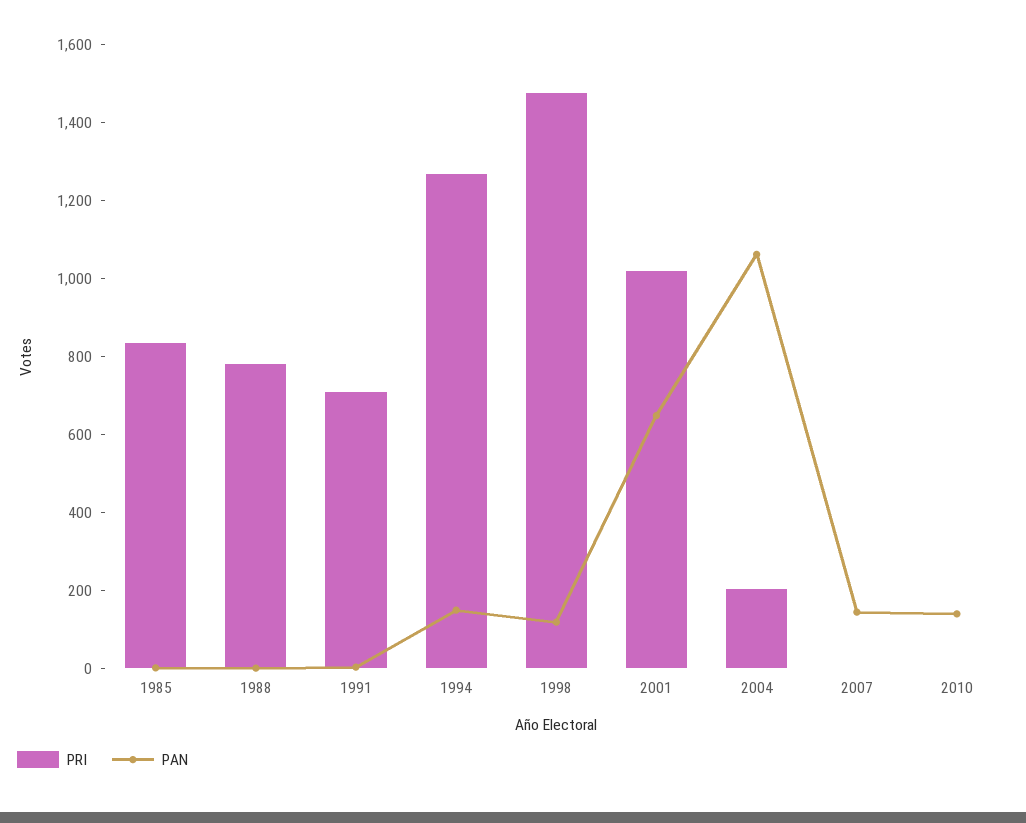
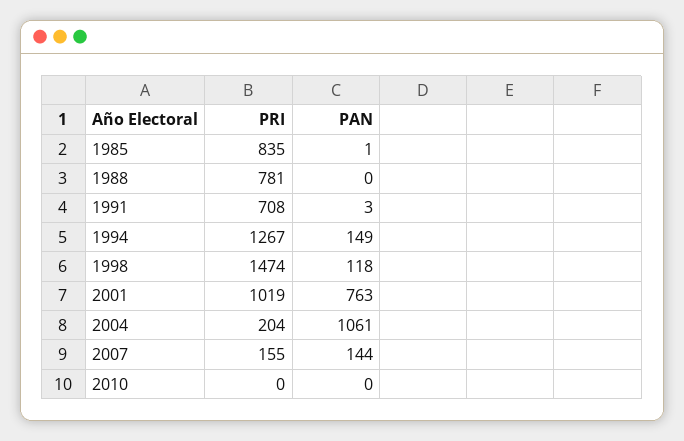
  {
    "PRI": {
      "1985": 835,
      "1988": 781,
      "1991": 708,
      "1994": 1267,
      "1998": 1474,
      "2001": 1019,
      "2004": 204,
-     "2007": 0,
+     "2007": 155,
      "2010": 0
    },
    "PAN": {
      "1985": 1,
      "1988": 0,
      "1991": 3,
      "1994": 149,
      "1998": 118,
-     "2001": 650,
+     "2001": 763,
      "2004": 1061,
      "2007": 144,
-     "2010": 150
+     "2010": 0
    }
  }

